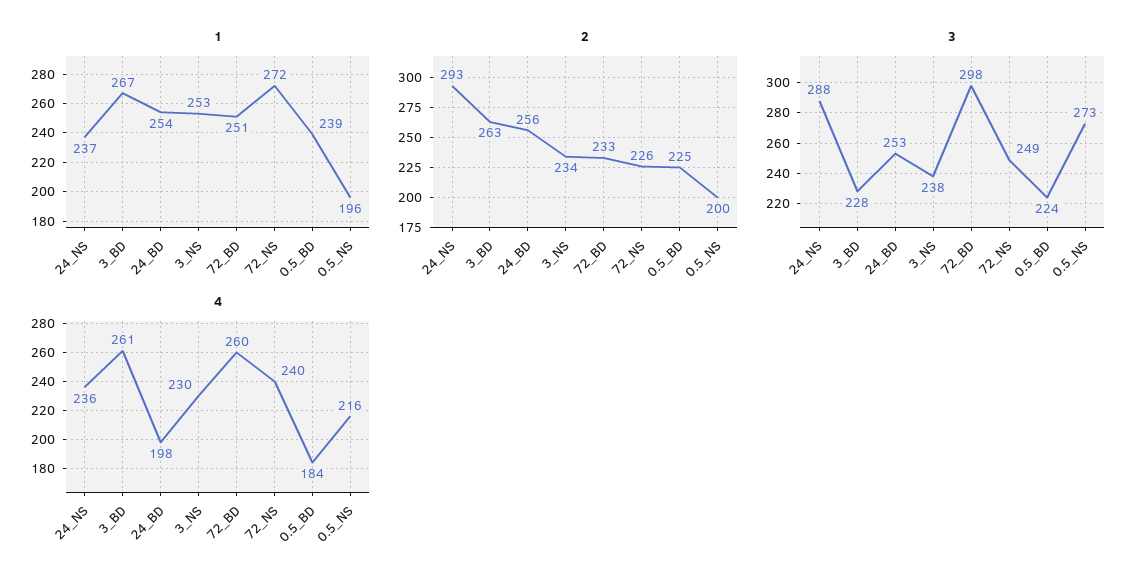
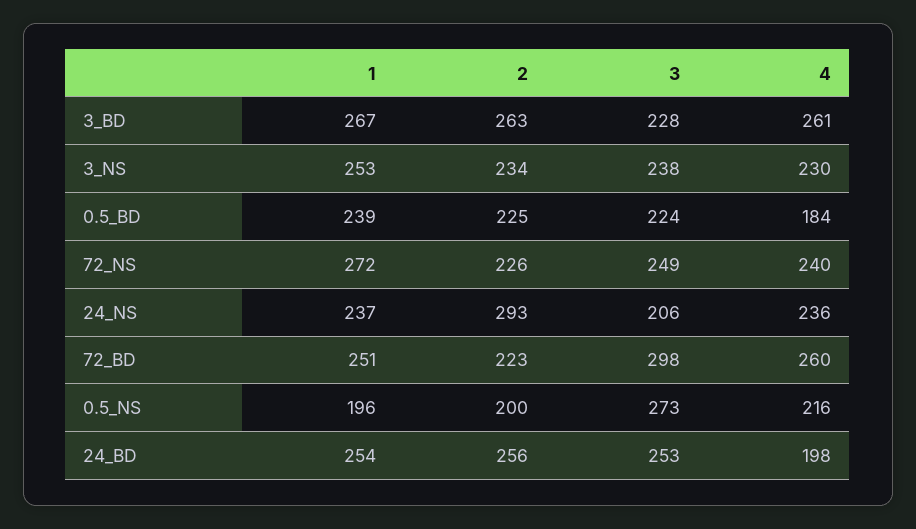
  {
    "1": {
      "24_NS": 237,
      "3_BD": 267,
      "24_BD": 254,
      "3_NS": 253,
      "72_BD": 251,
      "72_NS": 272,
      "0.5_BD": 239,
      "0.5_NS": 196
    },
    "2": {
      "24_NS": 293,
      "3_BD": 263,
      "24_BD": 256,
      "3_NS": 234,
-     "72_BD": 233,
+     "72_BD": 223,
      "72_NS": 226,
      "0.5_BD": 225,
      "0.5_NS": 200
    },
    "3": {
-     "24_NS": 288,
+     "24_NS": 206,
      "3_BD": 228,
      "24_BD": 253,
      "3_NS": 238,
      "72_BD": 298,
      "72_NS": 249,
      "0.5_BD": 224,
      "0.5_NS": 273
    },
    "4": {
      "24_NS": 236,
      "3_BD": 261,
      "24_BD": 198,
      "3_NS": 230,
      "72_BD": 260,
      "72_NS": 240,
      "0.5_BD": 184,
      "0.5_NS": 216
    }
  }

